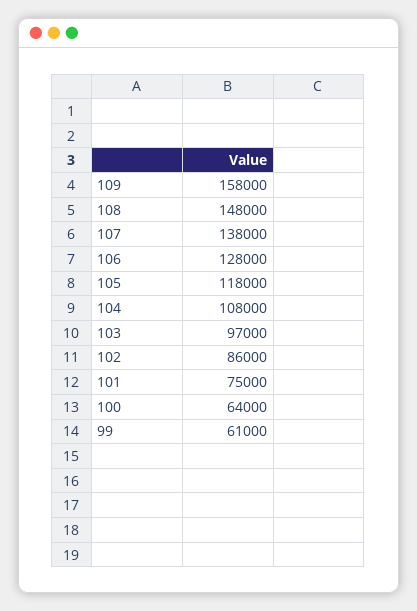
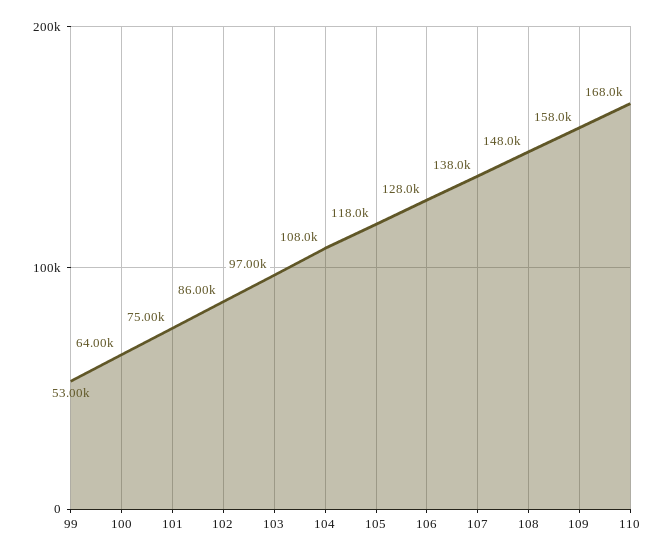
  {
    "109": 158000,
    "108": 148000,
    "107": 138000,
    "106": 128000,
    "105": 118000,
    "104": 108000,
    "103": 97000,
    "102": 86000,
    "101": 75000,
    "100": 64000,
-   "99": 61000
+   "99": 53000,
+   "110": 168000
  }

